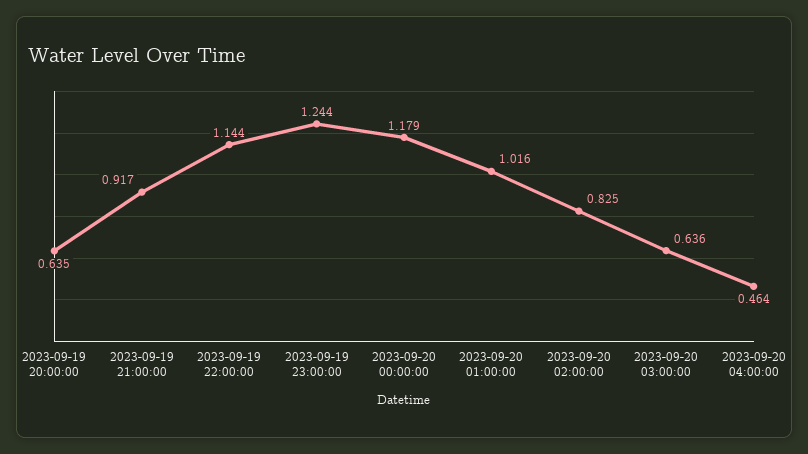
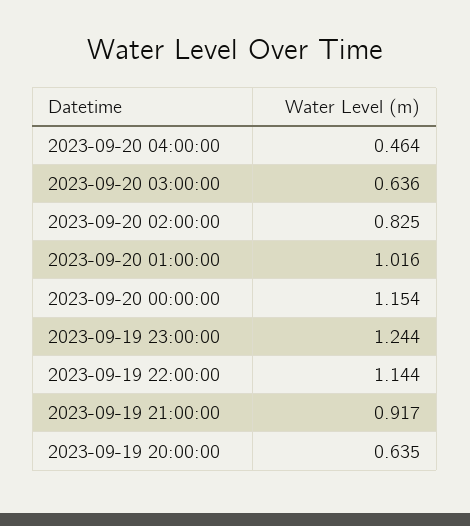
  {
    "2023-09-19 20:00:00": 0.635,
    "2023-09-19 21:00:00": 0.917,
    "2023-09-19 22:00:00": 1.144,
    "2023-09-19 23:00:00": 1.244,
-   "2023-09-20 00:00:00": 1.179,
+   "2023-09-20 00:00:00": 1.154,
    "2023-09-20 01:00:00": 1.016,
    "2023-09-20 02:00:00": 0.825,
    "2023-09-20 03:00:00": 0.636,
    "2023-09-20 04:00:00": 0.464
  }

